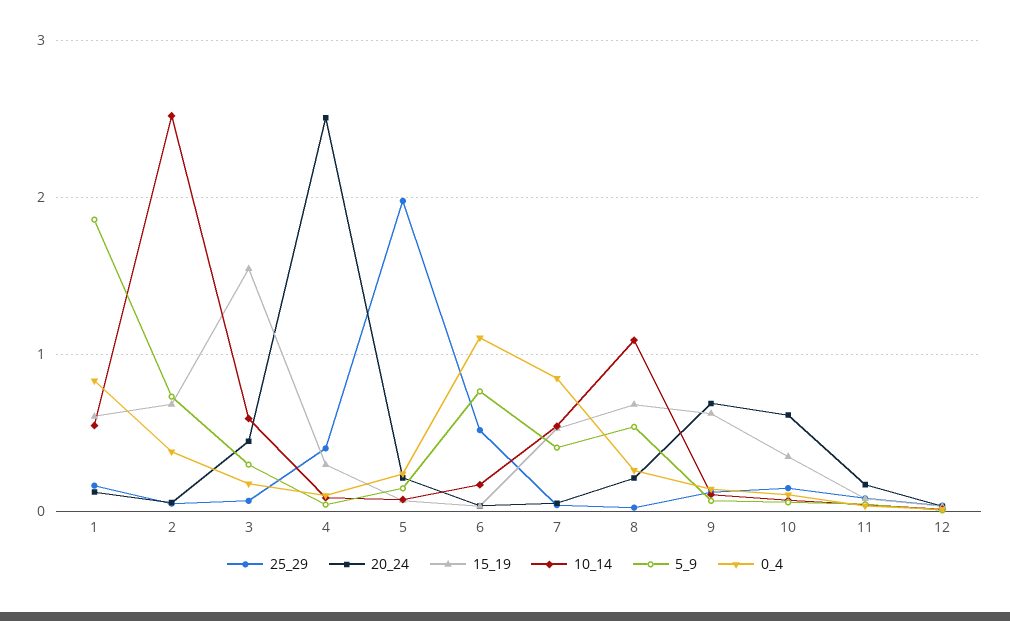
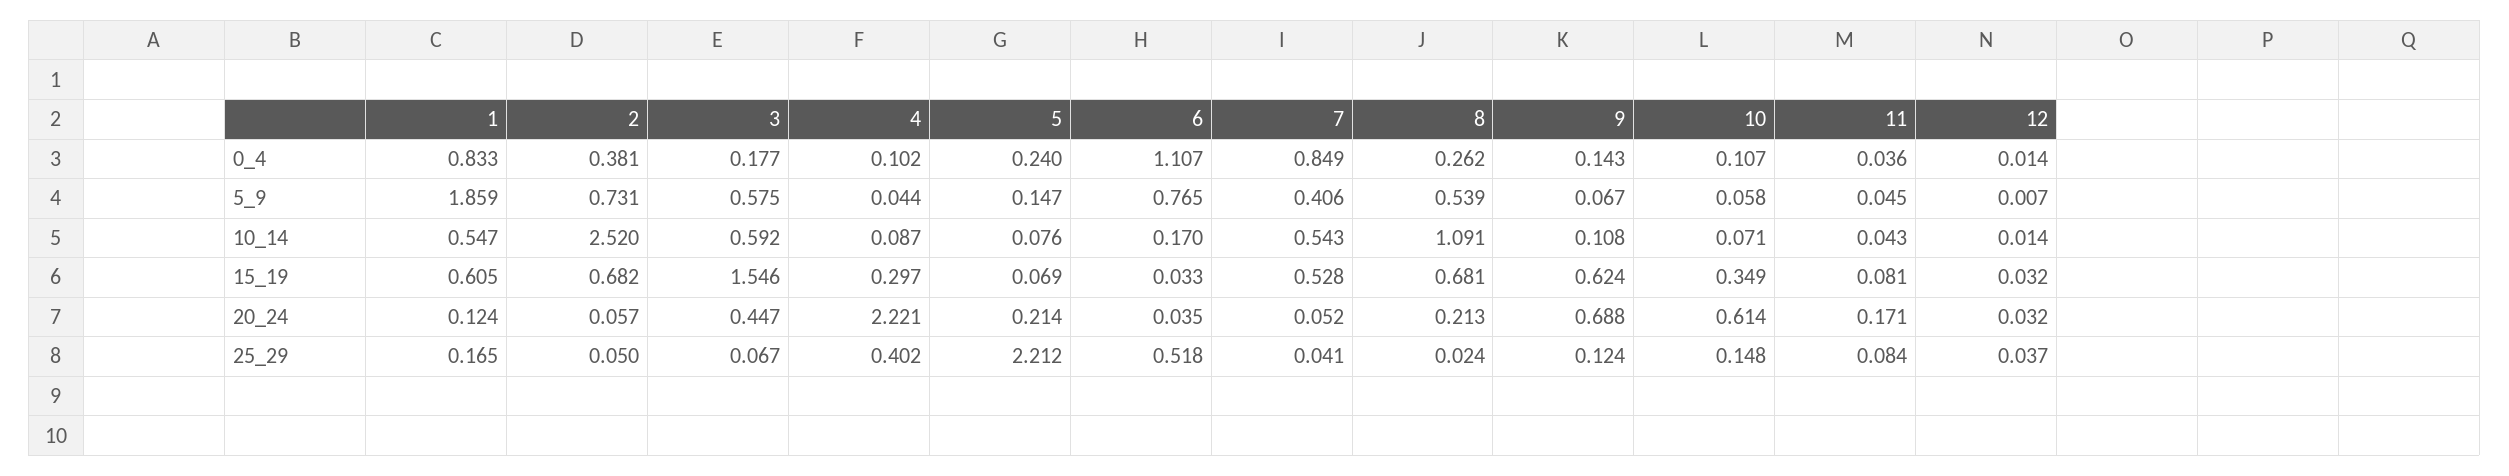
  {
    "25_29": {
      "1": 0.165,
      "2": 0.05,
      "3": 0.067,
      "4": 0.402,
-     "5": 2,
+     "5": 2.212,
      "6": 0.518,
      "7": 0.041,
      "8": 0.024,
      "9": 0.124,
      "10": 0.148,
      "11": 0.084,
      "12": 0.037
    },
    "20_24": {
      "1": 0.124,
      "2": 0.057,
      "3": 0.447,
-     "4": 2.5,
+     "4": 2.221,
      "5": 0.214,
      "6": 0.035,
      "7": 0.052,
      "8": 0.213,
      "9": 0.688,
      "10": 0.614,
      "11": 0.171,
      "12": 0.032
    },
    "15_19": {
      "1": 0.605,
      "2": 0.682,
      "3": 1.546,
      "4": 0.297,
      "5": 0.069,
      "6": 0.033,
      "7": 0.528,
      "8": 0.681,
      "9": 0.624,
      "10": 0.349,
      "11": 0.081,
      "12": 0.032
    },
    "10_14": {
      "1": 0.547,
      "2": 2.52,
      "3": 0.592,
      "4": 0.087,
      "5": 0.076,
      "6": 0.17,
      "7": 0.543,
      "8": 1.091,
      "9": 0.108,
      "10": 0.071,
      "11": 0.043,
      "12": 0.014
    },
    "5_9": {
      "1": 1.859,
      "2": 0.731,
-     "3": 0.3,
+     "3": 0.575,
      "4": 0.044,
      "5": 0.147,
      "6": 0.765,
      "7": 0.406,
      "8": 0.539,
      "9": 0.067,
      "10": 0.058,
      "11": 0.045,
      "12": 0.007
    },
    "0_4": {
      "1": 0.833,
      "2": 0.381,
      "3": 0.177,
      "4": 0.102,
      "5": 0.24,
      "6": 1.107,
      "7": 0.849,
      "8": 0.262,
      "9": 0.143,
      "10": 0.107,
      "11": 0.036,
      "12": 0.014
    }
  }

